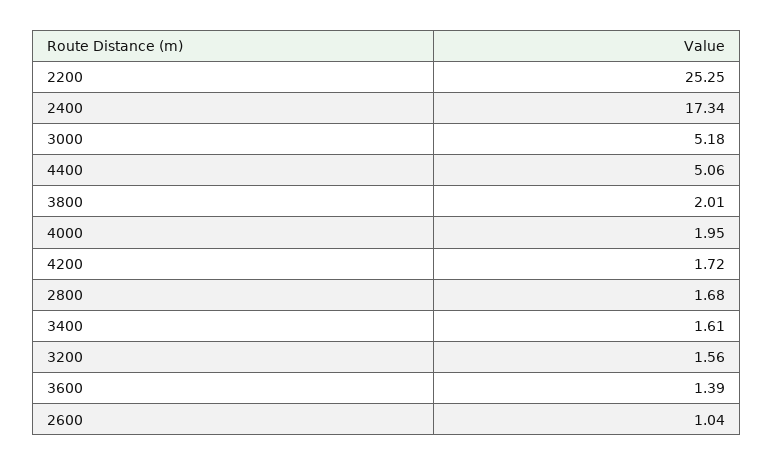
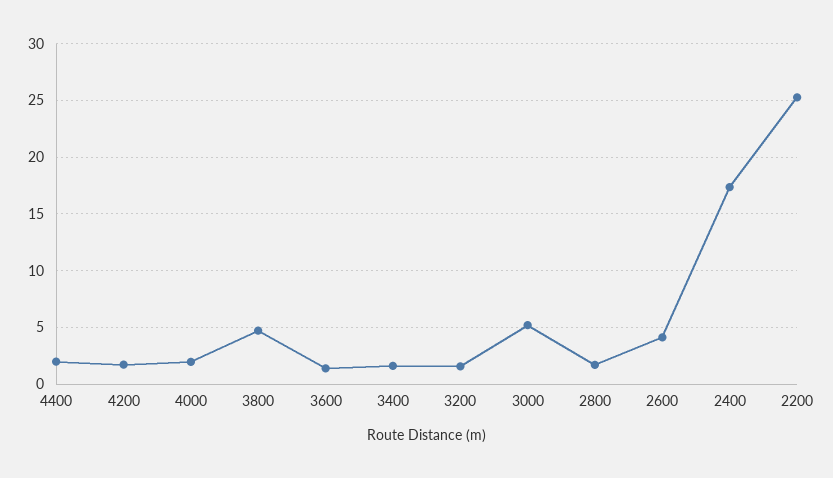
  {
    "2200": 25.25,
    "2400": 17.34,
    "3000": 5.18,
-   "4400": 5.06,
+   "4400": 2,
-   "3800": 2.01,
+   "3800": 5,
    "4000": 1.95,
    "4200": 1.72,
    "2800": 1.68,
    "3400": 1.61,
    "3200": 1.56,
    "3600": 1.39,
-   "2600": 1.04
+   "2600": 4
  }

